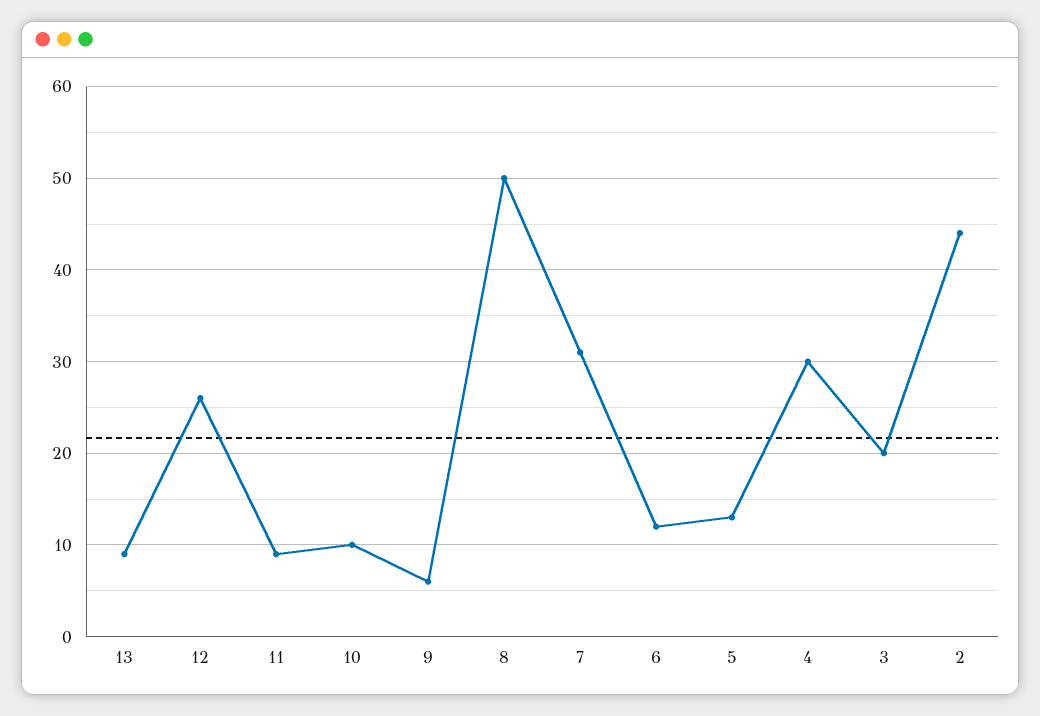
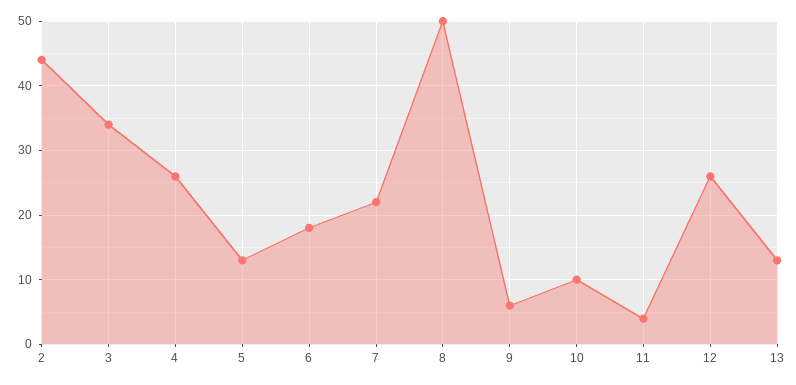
  {
-   "13": 9,
+   "13": 13,
    "12": 26,
-   "11": 9,
+   "11": 4,
    "10": 10,
    "9": 6,
    "8": 50,
-   "7": 31,
+   "7": 22,
-   "6": 12,
+   "6": 18,
    "5": 13,
-   "4": 30,
+   "4": 26,
-   "3": 20,
+   "3": 34,
    "2": 44
  }

